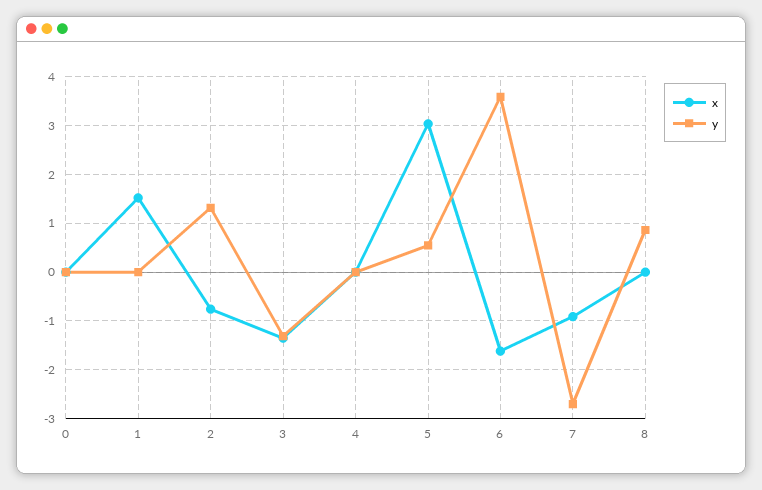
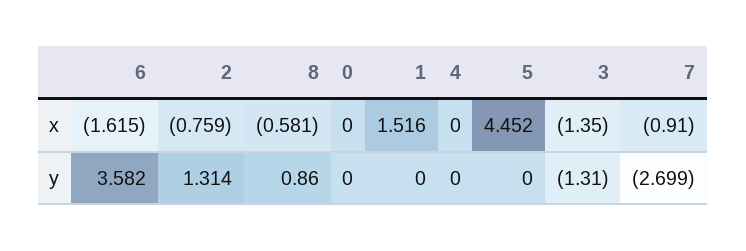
  {
    "x": {
      "0": 0,
      "1": 1.516,
      "2": -0.759,
      "3": -1.35,
      "4": 0,
-     "5": 3,
+     "5": 4.452,
      "6": -1.615,
      "7": -0.91,
-     "8": 0
+     "8": -0.581
    },
    "y": {
      "0": 0,
      "1": 0,
      "2": 1.314,
      "3": -1.31,
      "4": 0,
-     "5": 0.6,
+     "5": 0,
      "6": 3.582,
      "7": -2.699,
      "8": 0.86
    }
  }

